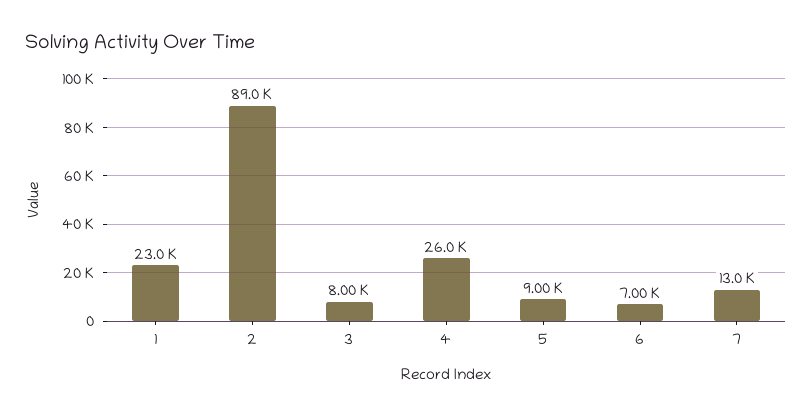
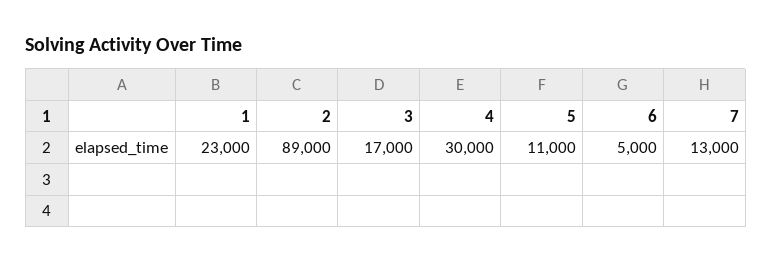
  {
    "1": 23000,
    "2": 89000,
-   "3": 8000,
+   "3": 17000,
-   "4": 26000,
+   "4": 30000,
-   "5": 9000,
+   "5": 11000,
-   "6": 7000,
+   "6": 5000,
    "7": 13000
  }

